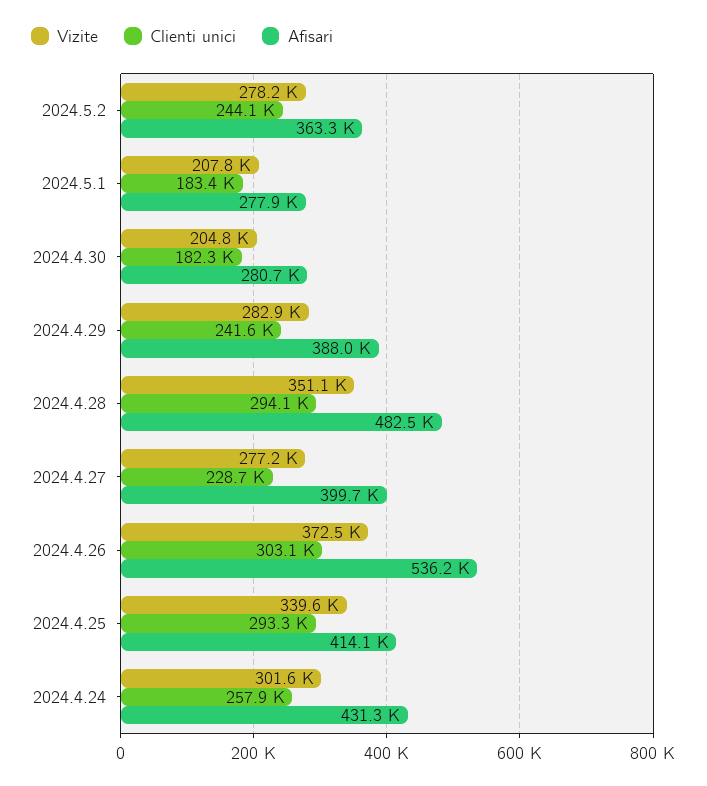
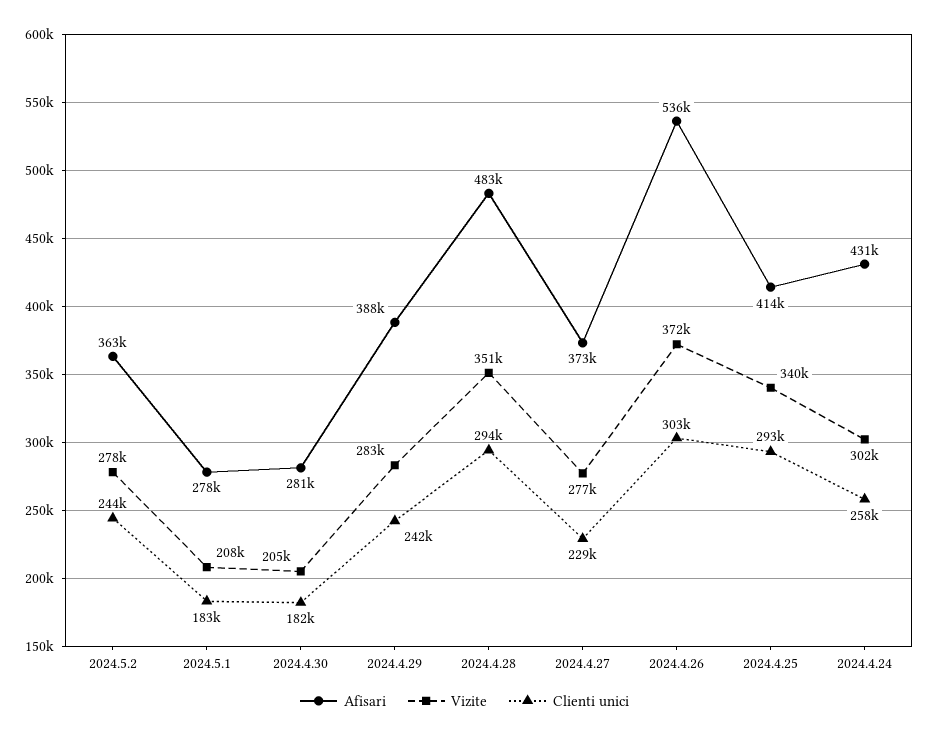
  {
    "Vizite": {
      "2024.5.2": 278200,
      "2024.5.1": 207800,
      "2024.4.30": 204800,
      "2024.4.29": 282900,
      "2024.4.28": 351100,
      "2024.4.27": 277200,
      "2024.4.26": 372500,
      "2024.4.25": 339600,
      "2024.4.24": 301600
    },
    "Clienti unici": {
      "2024.5.2": 244100,
      "2024.5.1": 183400,
      "2024.4.30": 182300,
      "2024.4.29": 241600,
      "2024.4.28": 294100,
      "2024.4.27": 228700,
      "2024.4.26": 303100,
      "2024.4.25": 293300,
      "2024.4.24": 257900
    },
    "Afisari": {
      "2024.5.2": 363300,
      "2024.5.1": 277900,
      "2024.4.30": 280700,
      "2024.4.29": 388000,
      "2024.4.28": 482500,
-     "2024.4.27": 399700,
+     "2024.4.27": 373000,
      "2024.4.26": 536200,
      "2024.4.25": 414100,
      "2024.4.24": 431300
    }
  }

